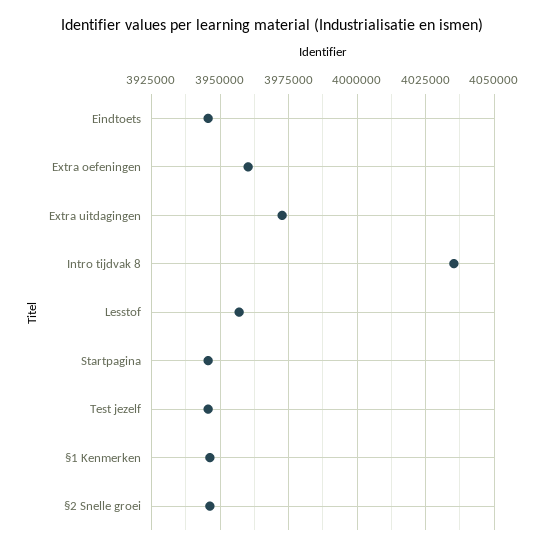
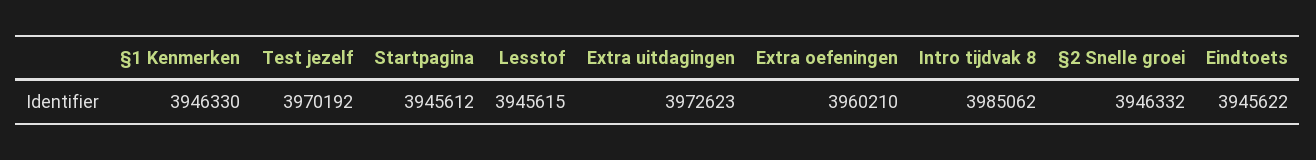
  {
    "Eindtoets": 3945622,
    "Extra oefeningen": 3960210,
    "Extra uitdagingen": 3972623,
-   "Intro tijdvak 8": 4035000,
+   "Intro tijdvak 8": 3985062,
-   "Lesstof": 3957500,
+   "Lesstof": 3945615,
    "Startpagina": 3945612,
-   "Test jezelf": 3945000,
+   "Test jezelf": 3970192,
    "§1 Kenmerken": 3946330,
    "§2 Snelle groei": 3946332
  }

